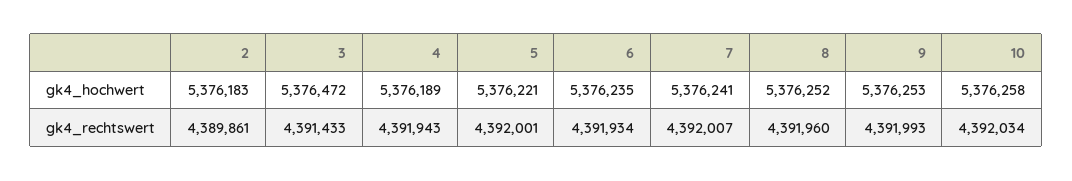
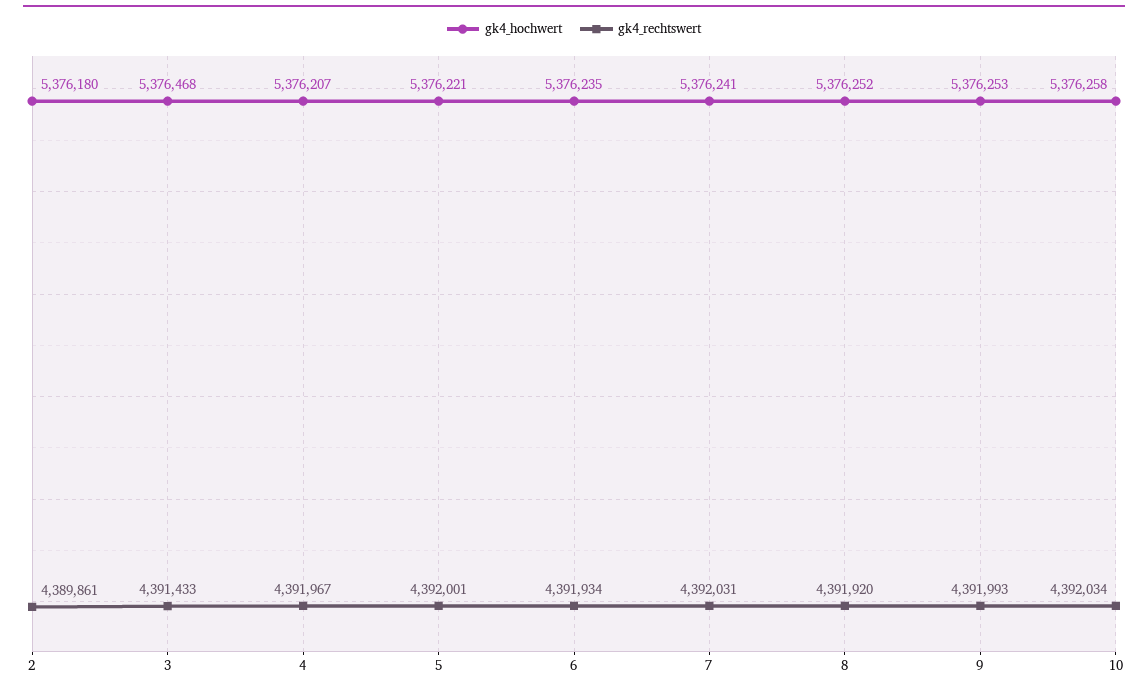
  {
    "gk4_hochwert": {
-     "2": 5376183,
+     "2": 5376180,
-     "3": 5376472,
+     "3": 5376468,
-     "4": 5376189,
+     "4": 5376207,
      "5": 5376221,
      "6": 5376235,
      "7": 5376241,
      "8": 5376252,
      "9": 5376253,
      "10": 5376258
    },
    "gk4_rechtswert": {
      "2": 4389861,
      "3": 4391433,
-     "4": 4391943,
+     "4": 4391967,
      "5": 4392001,
      "6": 4391934,
-     "7": 4392007,
+     "7": 4392031,
-     "8": 4391960,
+     "8": 4391920,
      "9": 4391993,
      "10": 4392034
    }
  }

